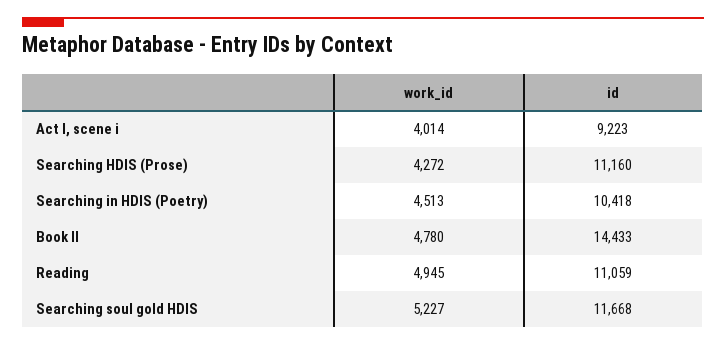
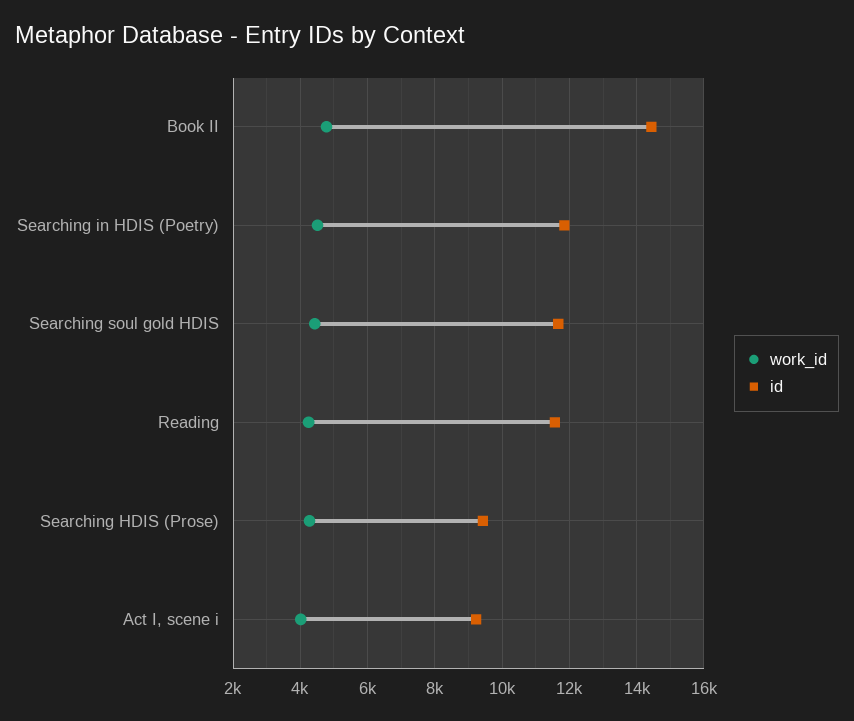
  {
    "work_id": {
      "Act I, scene i": 4014,
      "Searching HDIS (Prose)": 4272,
      "Searching in HDIS (Poetry)": 4513,
      "Book II": 4780,
-     "Reading": 4945,
+     "Reading": 4200,
-     "Searching soul gold HDIS": 5227
+     "Searching soul gold HDIS": 4400
    },
    "id": {
      "Act I, scene i": 9223,
-     "Searching HDIS (Prose)": 11160,
+     "Searching HDIS (Prose)": 9400,
-     "Searching in HDIS (Poetry)": 10418,
+     "Searching in HDIS (Poetry)": 11800,
      "Book II": 14433,
-     "Reading": 11059,
+     "Reading": 11600,
      "Searching soul gold HDIS": 11668
    }
  }

